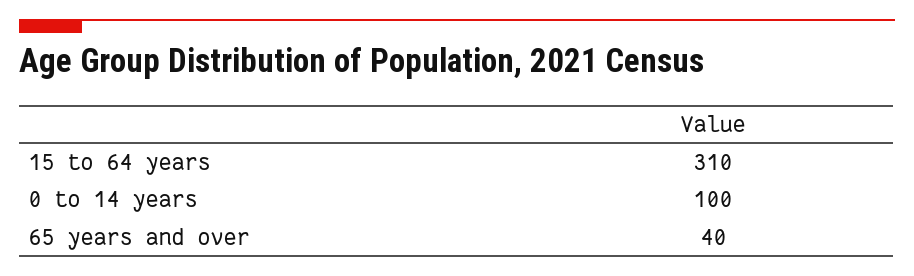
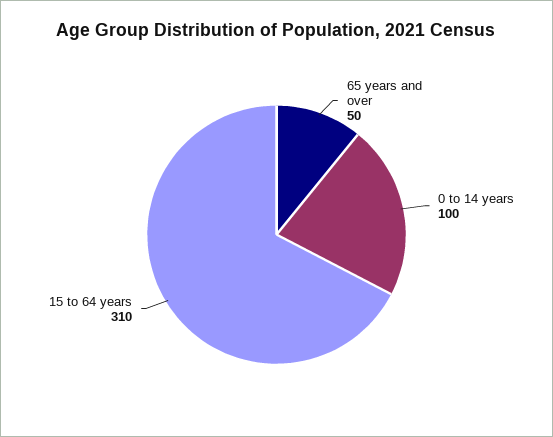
  {
    "15 to 64 years": 310,
    "0 to 14 years": 100,
-   "65 years and over": 40
+   "65 years and over": 50
  }

